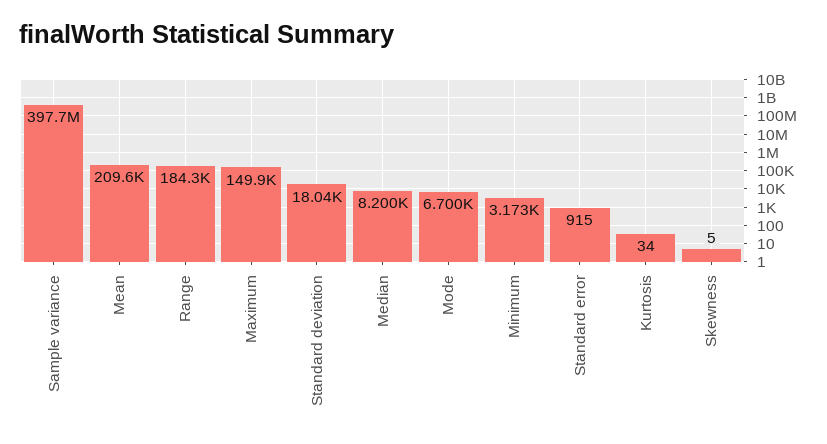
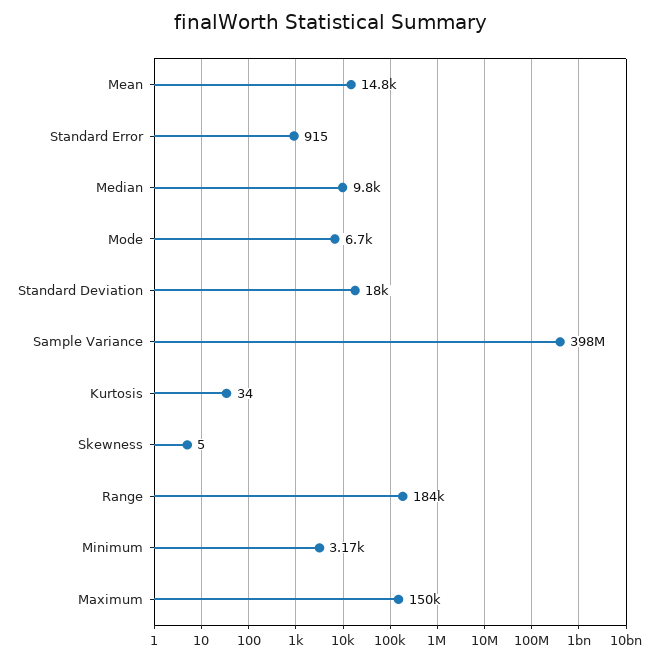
  {
    "Sample variance": 397700000,
-   "Mean": 209600,
+   "Mean": 14800,
    "Range": 184300,
    "Maximum": 149900,
    "Standard deviation": 18040,
-   "Median": 8200,
+   "Median": 9800,
    "Mode": 6700,
    "Minimum": 3173,
    "Standard error": 915,
    "Kurtosis": 34,
    "Skewness": 5
  }

